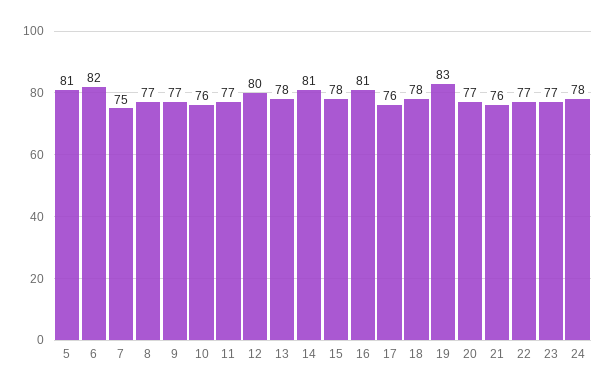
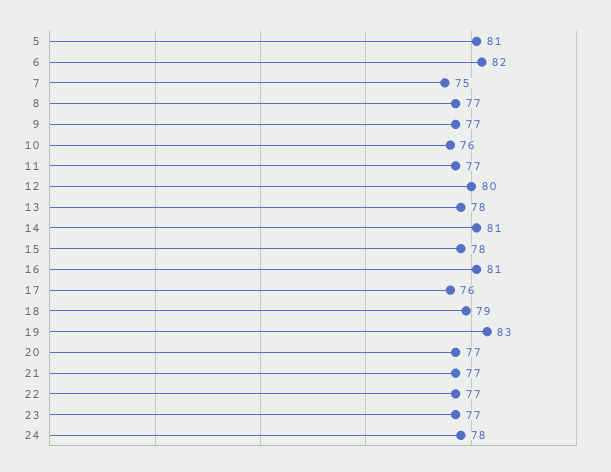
  {
    "5": 81,
    "6": 82,
    "7": 75,
    "8": 77,
    "9": 77,
    "10": 76,
    "11": 77,
    "12": 80,
    "13": 78,
    "14": 81,
    "15": 78,
    "16": 81,
    "17": 76,
-   "18": 78,
+   "18": 79,
    "19": 83,
    "20": 77,
-   "21": 76,
+   "21": 77,
    "22": 77,
    "23": 77,
    "24": 78
  }

